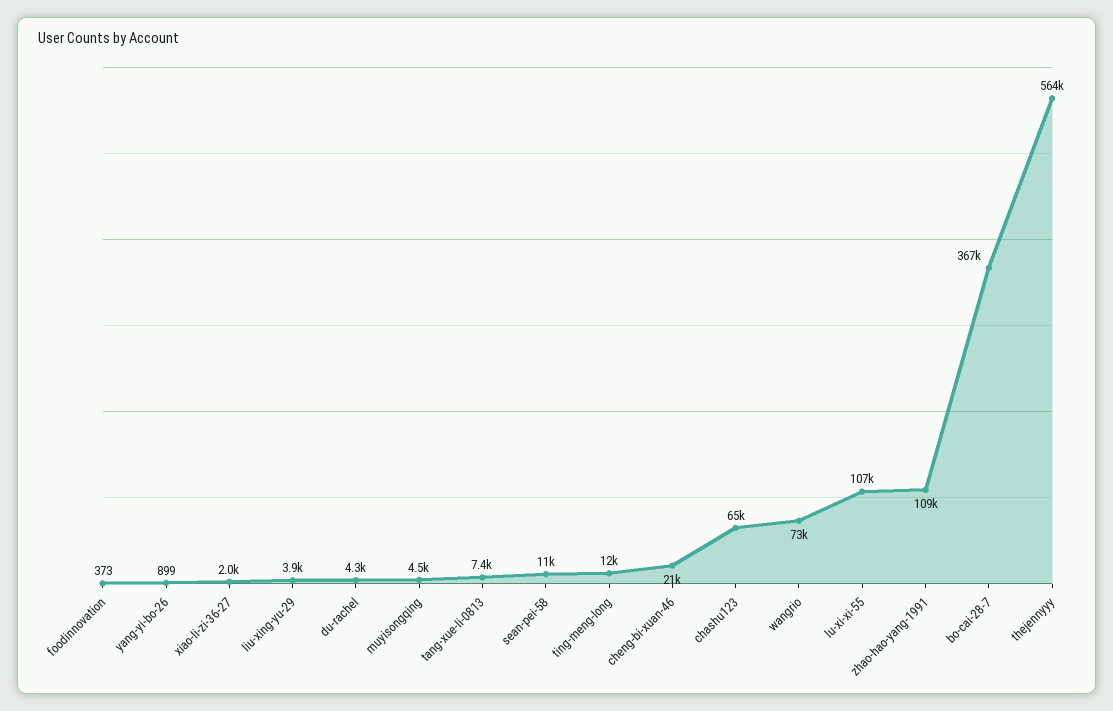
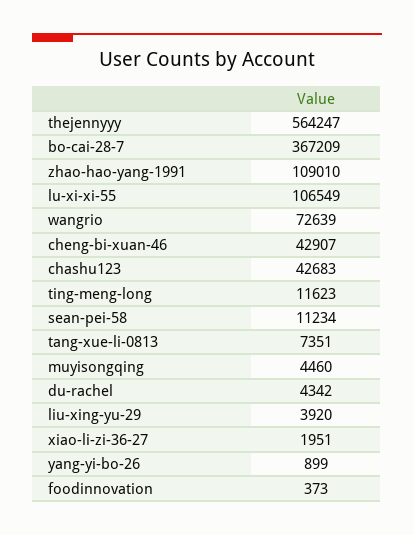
  {
    "foodinnovation": 373,
    "yang-yi-bo-26": 899,
    "xiao-li-zi-36-27": 1951,
    "liu-xing-yu-29": 3920,
    "du-rachel": 4342,
    "muyisongqing": 4460,
    "tang-xue-li-0813": 7351,
    "sean-pei-58": 11234,
    "ting-meng-long": 11623,
-   "cheng-bi-xuan-46": 21000,
+   "cheng-bi-xuan-46": 42907,
-   "chashu123": 65000,
+   "chashu123": 42683,
    "wangrio": 72639,
    "lu-xi-xi-55": 106549,
    "zhao-hao-yang-1991": 109010,
    "bo-cai-28-7": 367209,
    "thejennyyy": 564247
  }

